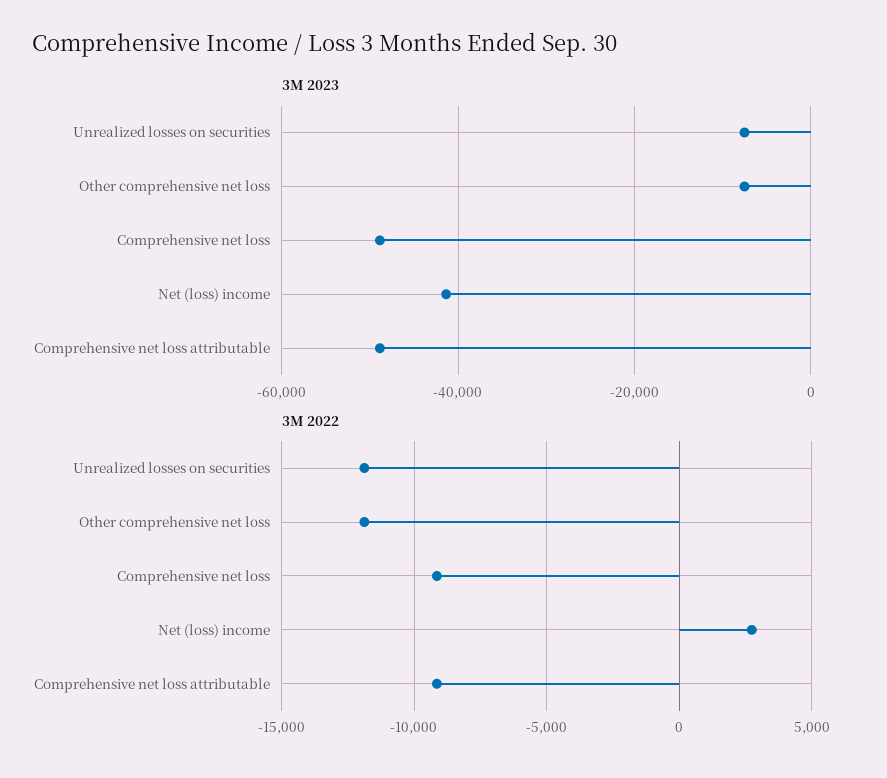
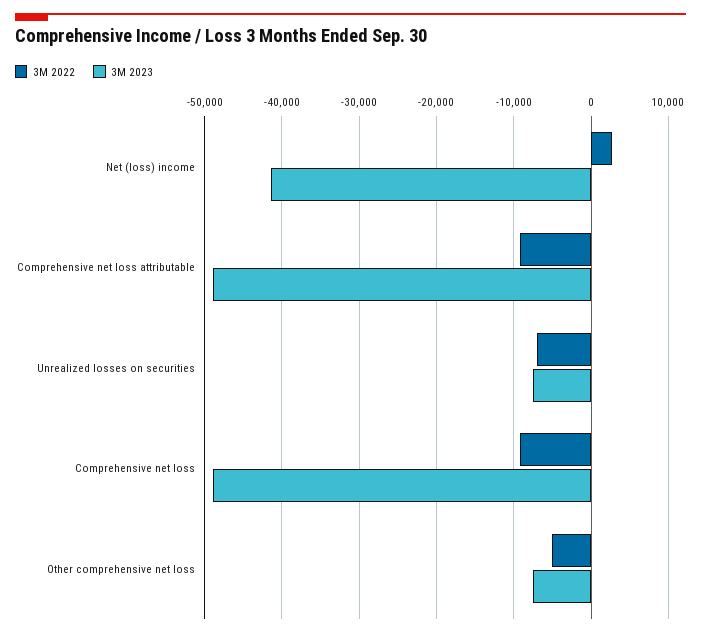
  {
    "3M 2023": {
      "Unrealized losses on securities": -8000,
      "Other comprehensive net loss": -8000,
      "Comprehensive net loss": -49000,
      "Net (loss) income": -41000,
      "Comprehensive net loss attributable": -49000
    },
    "3M 2022": {
-     "Unrealized losses on securities": -12000,
+     "Unrealized losses on securities": -7000,
-     "Other comprehensive net loss": -12000,
+     "Other comprehensive net loss": -5000,
      "Comprehensive net loss": -9000,
      "Net (loss) income": 2500,
      "Comprehensive net loss attributable": -9000
    }
  }

